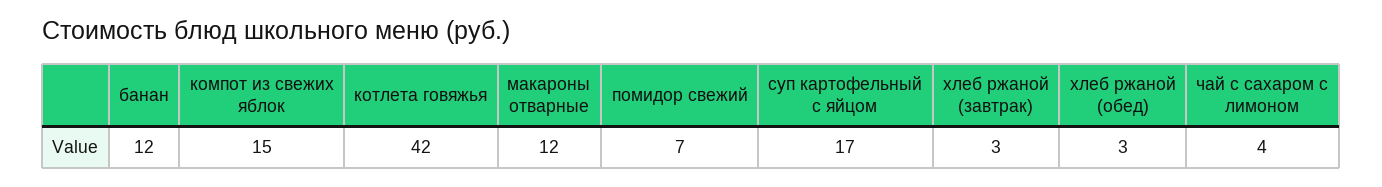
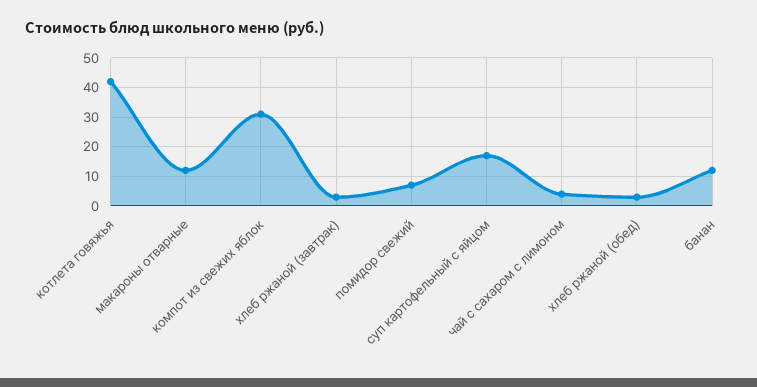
  {
    "банан": 12,
-   "компот из свежих яблок": 15,
+   "компот из свежих яблок": 30,
    "котлета говяжья": 42,
    "макароны отварные": 12,
    "помидор свежий": 7,
    "суп картофельный с яйцом": 17,
    "хлеб ржаной (завтрак)": 3,
    "хлеб ржаной (обед)": 3,
    "чай с сахаром с лимоном": 4
  }

